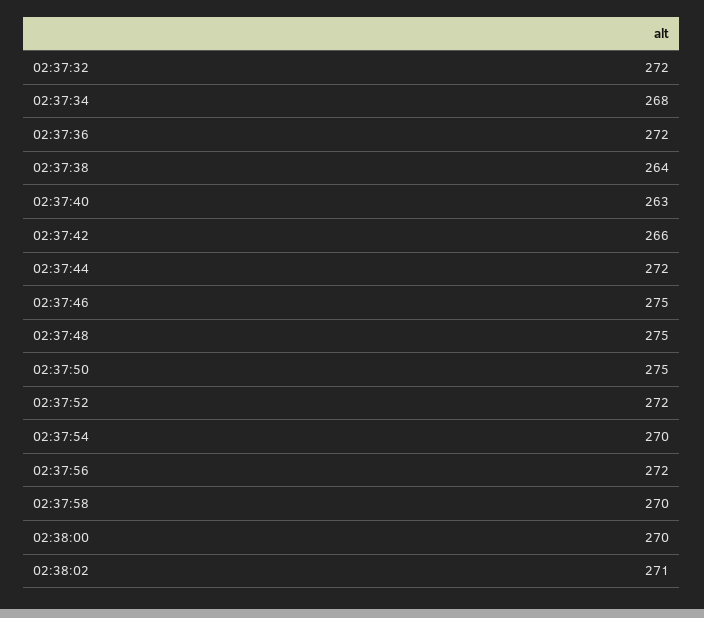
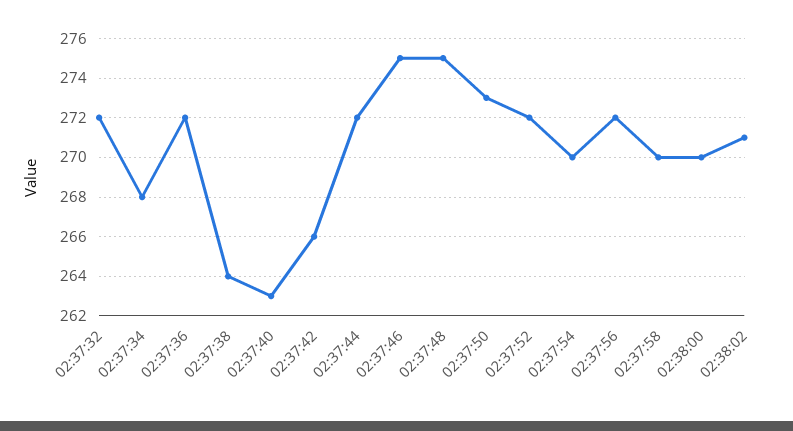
  {
    "02:37:32": 272,
    "02:37:34": 268,
    "02:37:36": 272,
    "02:37:38": 264,
    "02:37:40": 263,
    "02:37:42": 266,
    "02:37:44": 272,
    "02:37:46": 275,
    "02:37:48": 275,
-   "02:37:50": 275,
+   "02:37:50": 273,
    "02:37:52": 272,
    "02:37:54": 270,
    "02:37:56": 272,
    "02:37:58": 270,
    "02:38:00": 270,
    "02:38:02": 271
  }

